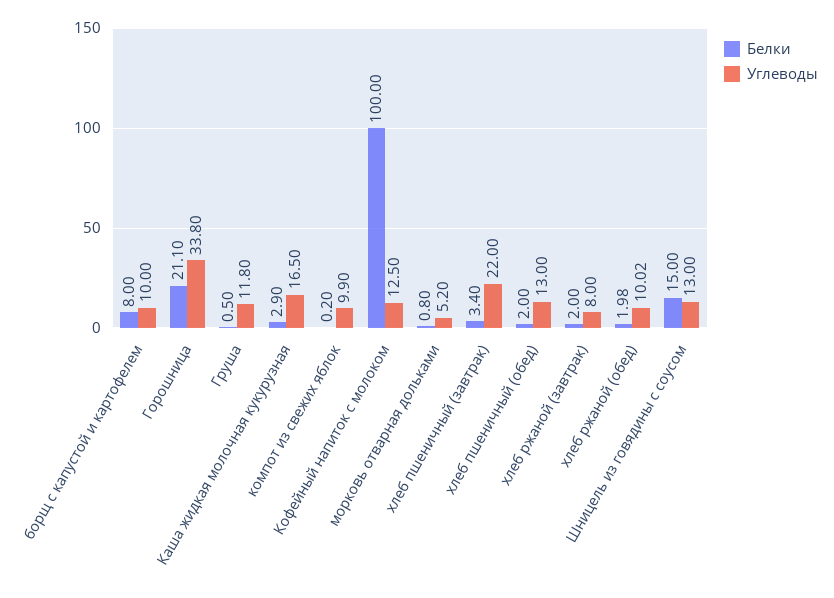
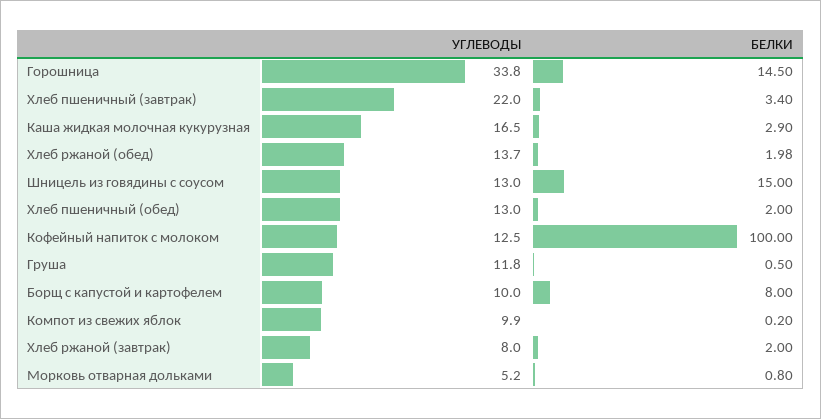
  {
    "Белки": {
      "борщ с капустой и картофелем": 8,
-     "Горошница": 21.1,
+     "Горошница": 14.5,
      "Груша": 0.5,
      "Каша жидкая молочная кукурузная": 2.9,
      "компот из свежих яблок": 0.2,
      "Кофейный напиток с молоком": 100,
      "морковь отварная дольками": 0.8,
      "хлеб пшеничный (завтрак)": 3.4,
      "хлеб пшеничный (обед)": 2,
      "хлеб ржаной (завтрак)": 2,
      "хлеб ржаной (обед)": 1.98,
      "Шницель из говядины с соусом": 15
    },
    "Углеводы": {
      "борщ с капустой и картофелем": 10,
      "Горошница": 33.8,
      "Груша": 11.8,
      "Каша жидкая молочная кукурузная": 16.5,
      "компот из свежих яблок": 9.9,
      "Кофейный напиток с молоком": 12.5,
      "морковь отварная дольками": 5.2,
      "хлеб пшеничный (завтрак)": 22,
      "хлеб пшеничный (обед)": 13,
      "хлеб ржаной (завтрак)": 8,
-     "хлеб ржаной (обед)": 10.02,
+     "хлеб ржаной (обед)": 13.7,
      "Шницель из говядины с соусом": 13
    }
  }

